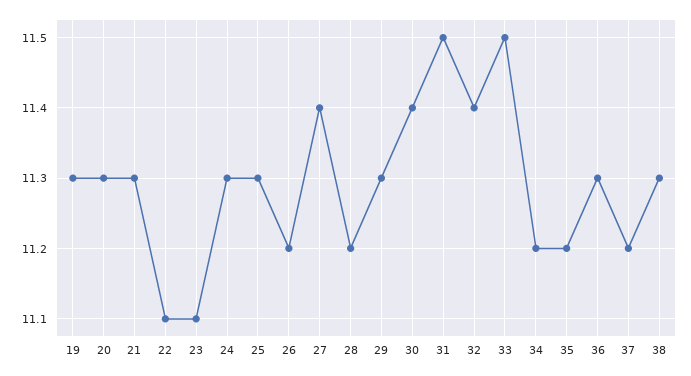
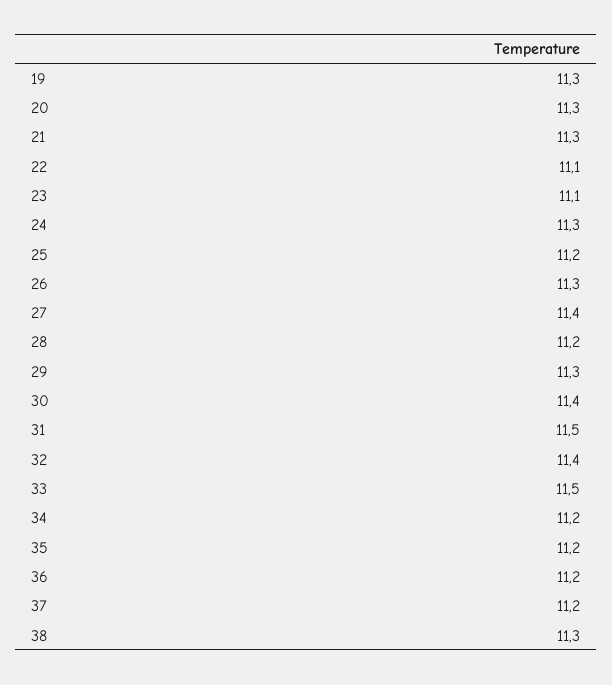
  {
    "19": 11.3,
    "20": 11.3,
    "21": 11.3,
    "22": 11.1,
    "23": 11.1,
    "24": 11.3,
-   "25": 11.3,
+   "25": 11.2,
-   "26": 11.2,
+   "26": 11.3,
    "27": 11.4,
    "28": 11.2,
    "29": 11.3,
    "30": 11.4,
    "31": 11.5,
    "32": 11.4,
    "33": 11.5,
    "34": 11.2,
    "35": 11.2,
-   "36": 11.3,
+   "36": 11.2,
    "37": 11.2,
    "38": 11.3
  }

